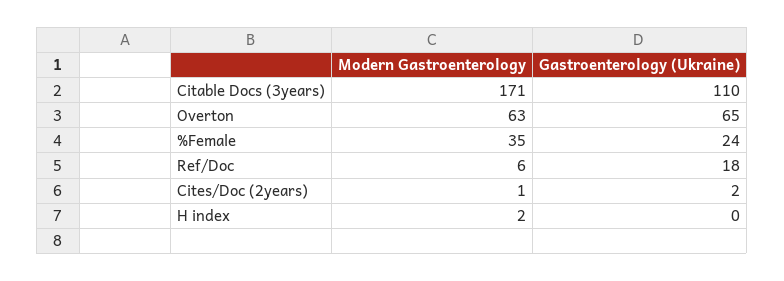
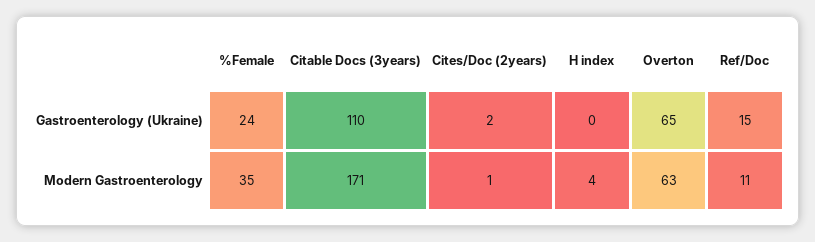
  {
    "Modern Gastroenterology": {
      "Citable Docs (3years)": 171,
      "Overton": 63,
      "%Female": 35,
-     "Ref/Doc": 6,
+     "Ref/Doc": 11,
      "Cites/Doc (2years)": 1,
-     "H index": 2
+     "H index": 4
    },
    "Gastroenterology (Ukraine)": {
      "Citable Docs (3years)": 110,
      "Overton": 65,
      "%Female": 24,
-     "Ref/Doc": 18,
+     "Ref/Doc": 15,
      "Cites/Doc (2years)": 2,
      "H index": 0
    }
  }

